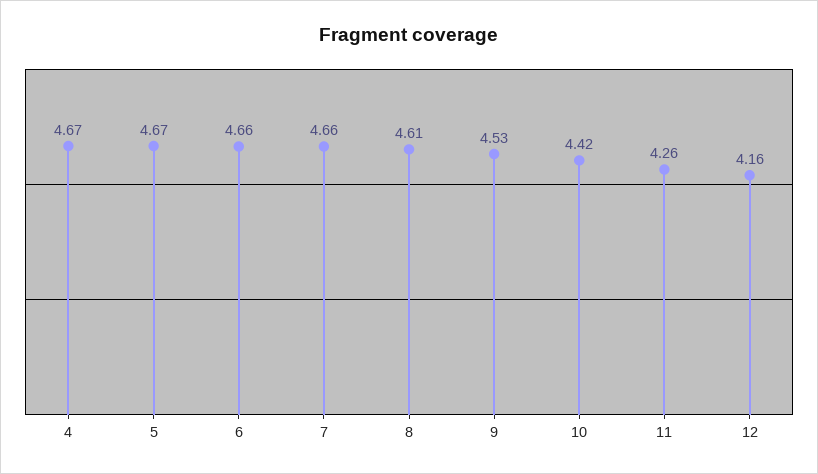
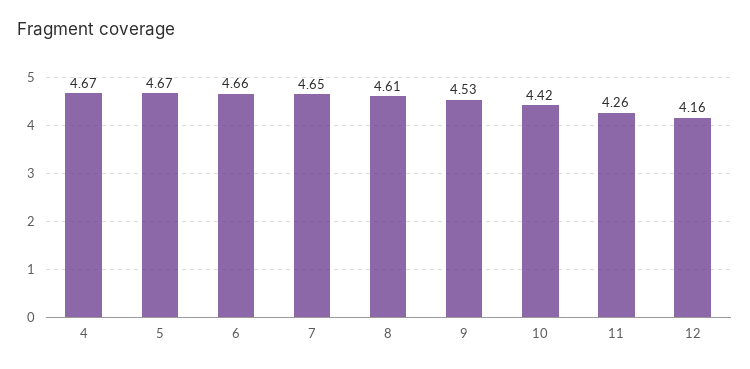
  {
    "4": 4.67,
    "5": 4.67,
    "6": 4.66,
-   "7": 4.66,
+   "7": 4.65,
    "8": 4.61,
    "9": 4.53,
    "10": 4.42,
    "11": 4.26,
    "12": 4.16
  }

